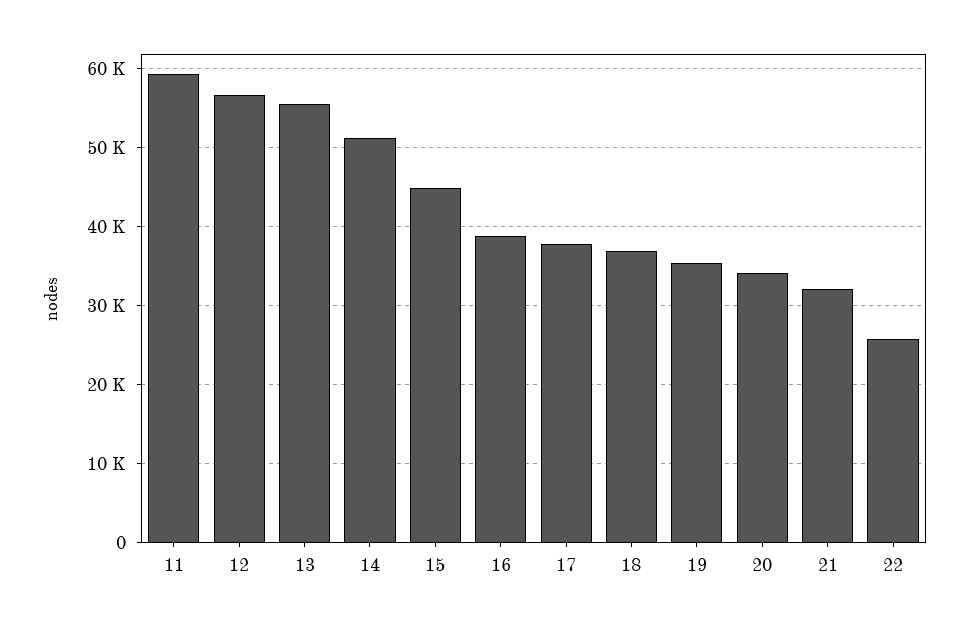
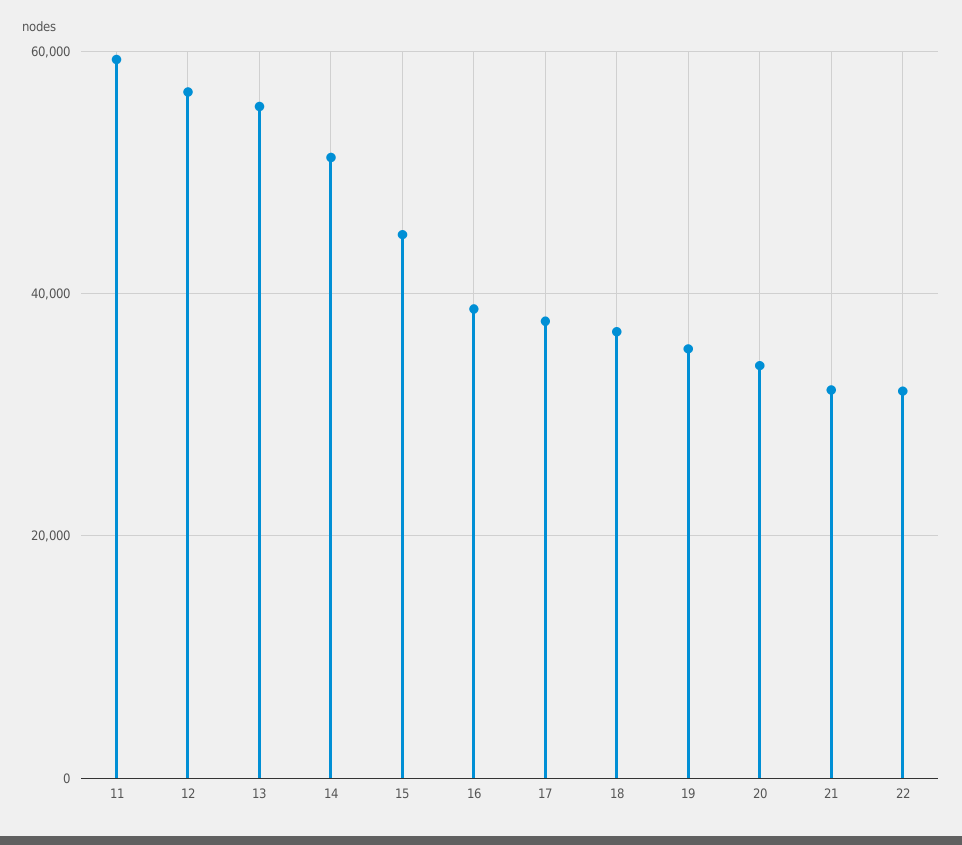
  {
    "11": 59000,
    "12": 57000,
    "13": 55000,
    "14": 51000,
    "15": 45000,
    "16": 39000,
    "17": 38000,
    "18": 37000,
    "19": 35000,
    "20": 34000,
    "21": 32000,
-   "22": 26000
+   "22": 32000
  }

